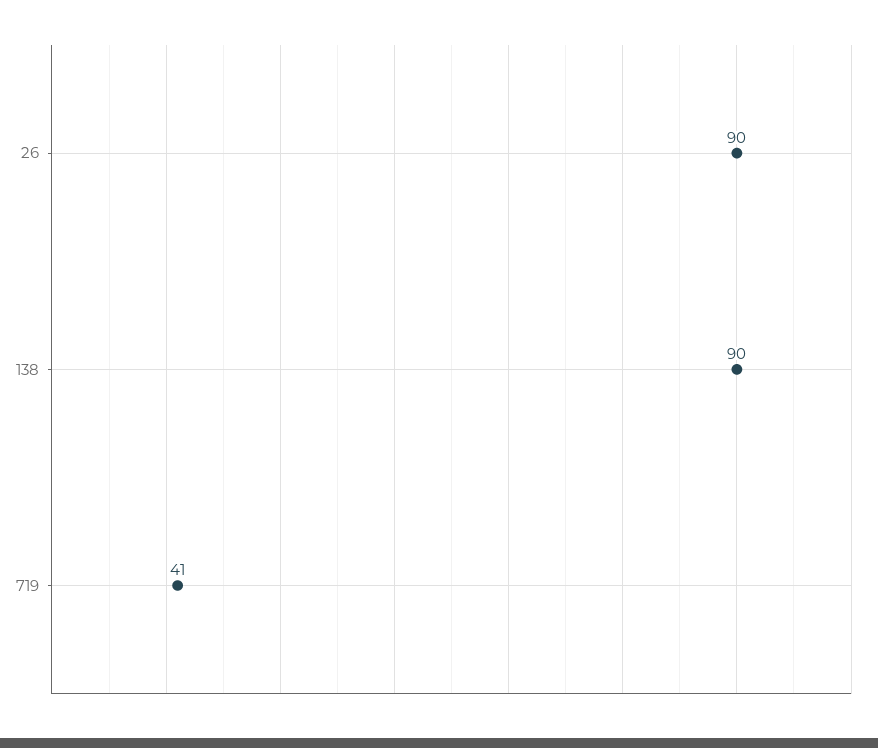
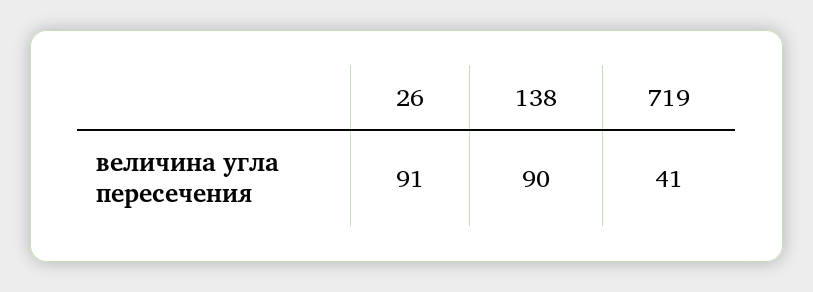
  {
-   "26": 90,
+   "26": 91,
    "138": 90,
    "719": 41
  }

